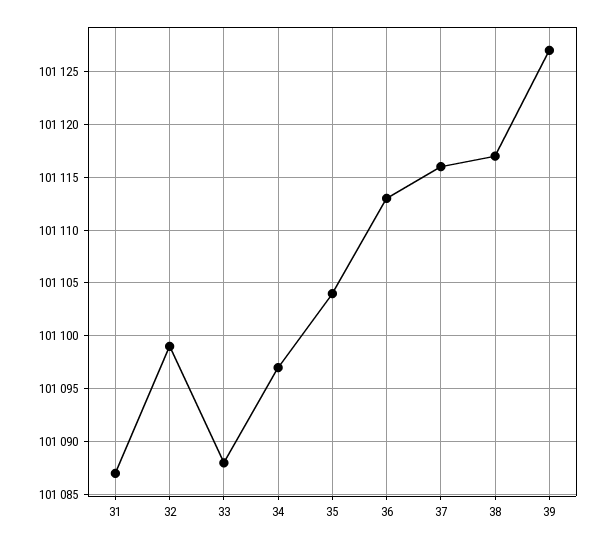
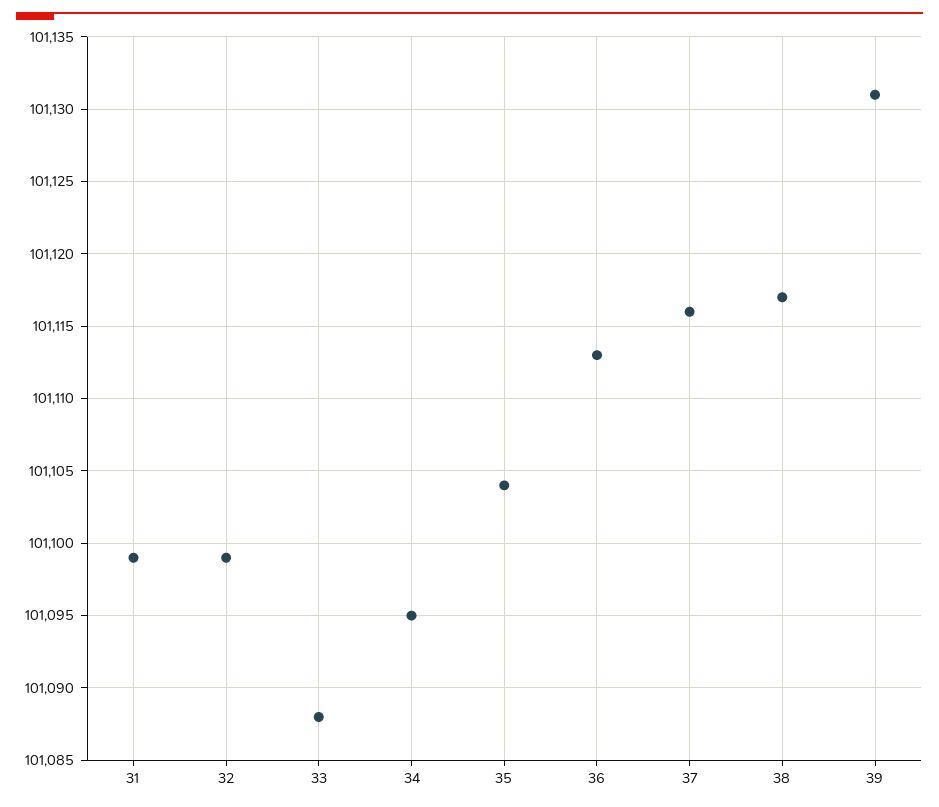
  {
-   "31": 101087,
+   "31": 101099,
    "32": 101099,
    "33": 101088,
-   "34": 101097,
+   "34": 101095,
    "35": 101104,
    "36": 101113,
    "37": 101116,
    "38": 101117,
-   "39": 101127
+   "39": 101131
  }

